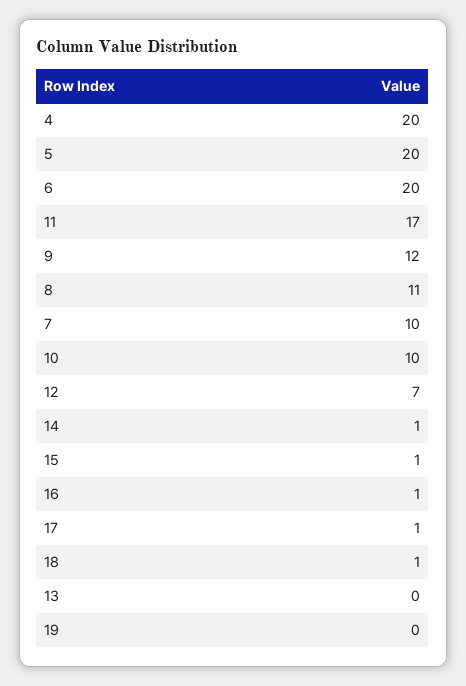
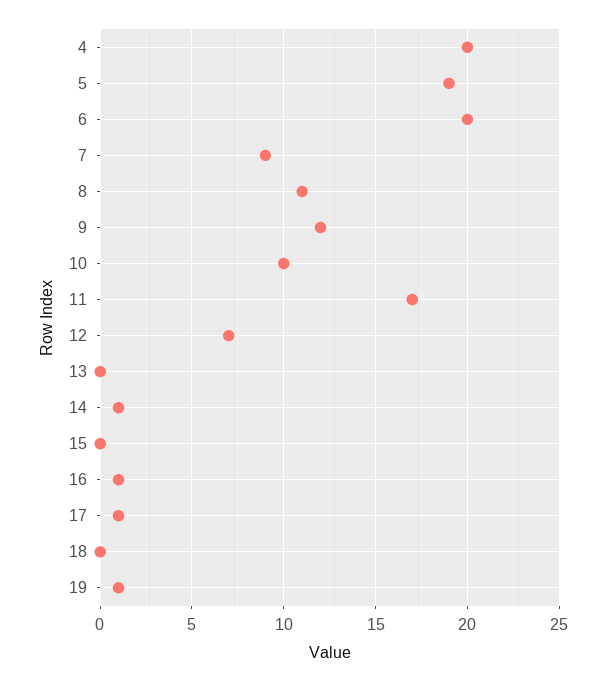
  {
    "4": 20,
-   "5": 20,
+   "5": 19,
    "6": 20,
    "11": 17,
    "9": 12,
    "8": 11,
-   "7": 10,
+   "7": 9,
    "10": 10,
    "12": 7,
    "14": 1,
-   "15": 1,
+   "15": 0,
    "16": 1,
    "17": 1,
-   "18": 1,
+   "18": 0,
    "13": 0,
-   "19": 0
+   "19": 1
  }

